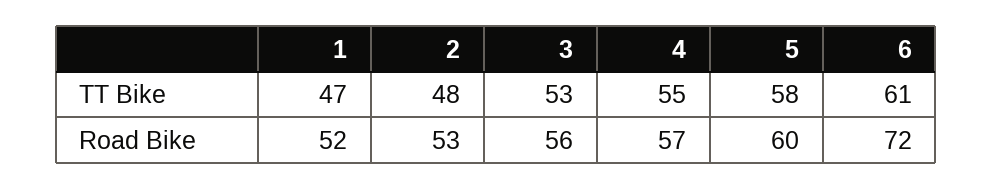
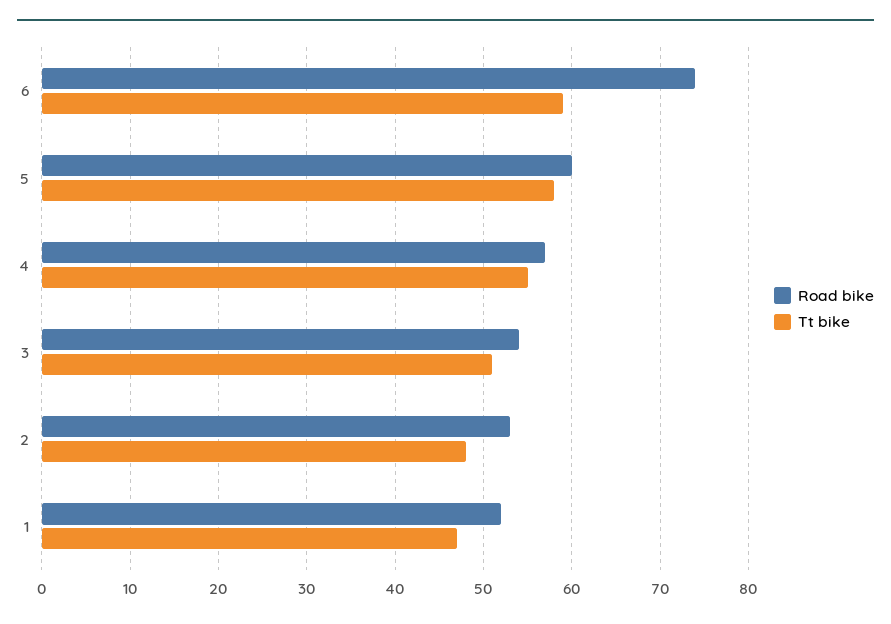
  {
    "TT Bike": {
      "1": 47,
      "2": 48,
-     "3": 53,
+     "3": 51,
      "4": 55,
      "5": 58,
-     "6": 61
+     "6": 59
    },
    "Road Bike": {
      "1": 52,
      "2": 53,
-     "3": 56,
+     "3": 54,
      "4": 57,
      "5": 60,
-     "6": 72
+     "6": 74
    }
  }

